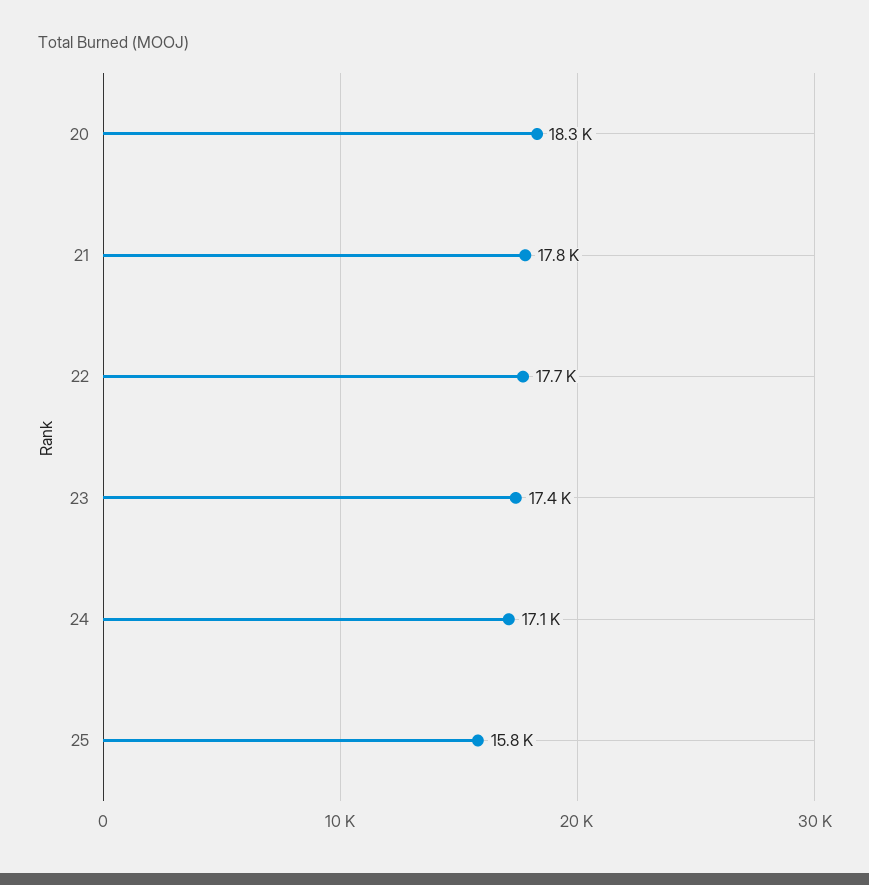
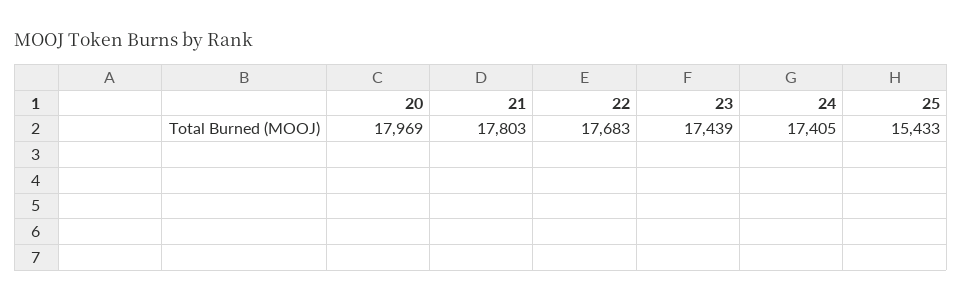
  {
-   "20": 18300,
+   "20": 17969,
    "21": 17803,
    "22": 17683,
    "23": 17439,
-   "24": 17100,
+   "24": 17405,
-   "25": 15800
+   "25": 15433
  }

